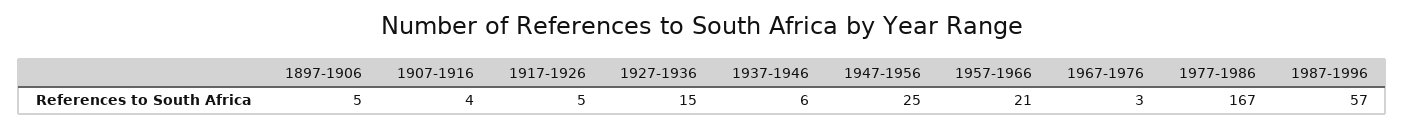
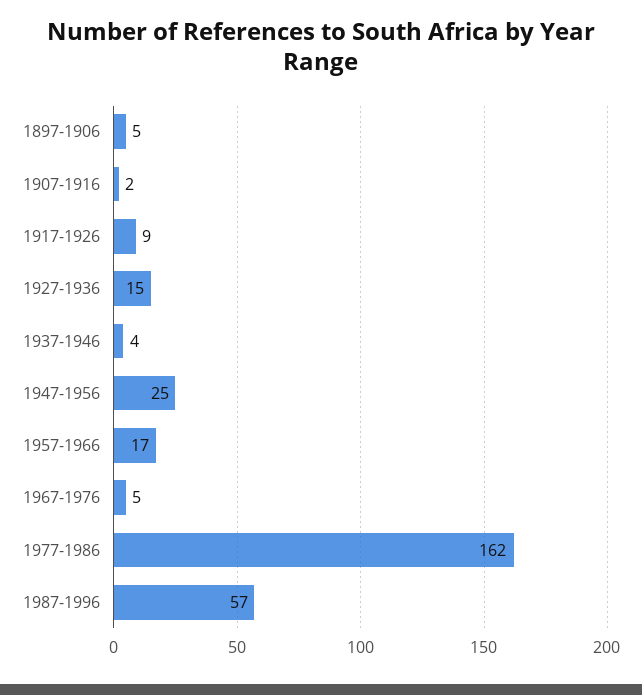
  {
    "1897-1906": 5,
-   "1907-1916": 4,
+   "1907-1916": 2,
-   "1917-1926": 5,
+   "1917-1926": 9,
    "1927-1936": 15,
-   "1937-1946": 6,
+   "1937-1946": 4,
    "1947-1956": 25,
-   "1957-1966": 21,
+   "1957-1966": 17,
-   "1967-1976": 3,
+   "1967-1976": 5,
-   "1977-1986": 167,
+   "1977-1986": 162,
    "1987-1996": 57
  }

